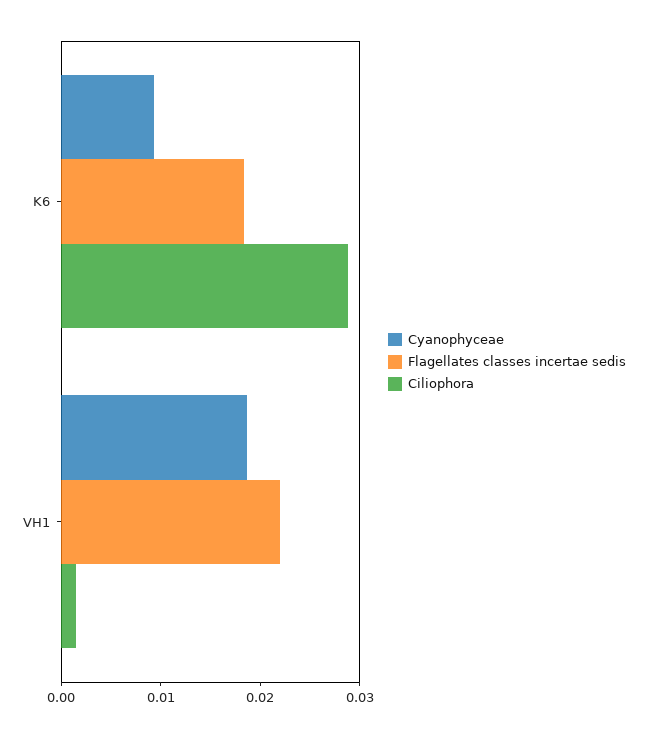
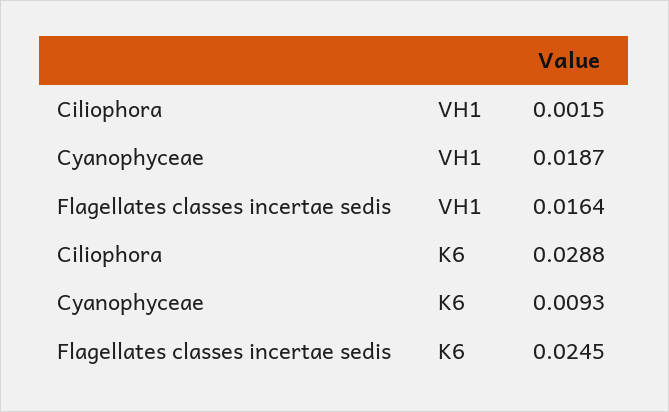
  {
    "Cyanophyceae": {
      "K6": 0.0093,
      "VH1": 0.0187
    },
    "Flagellates classes incertae sedis": {
-     "K6": 0.018,
+     "K6": 0.0245,
-     "VH1": 0.022
+     "VH1": 0.0164
    },
    "Ciliophora": {
      "K6": 0.0288,
      "VH1": 0.0015
    }
  }

